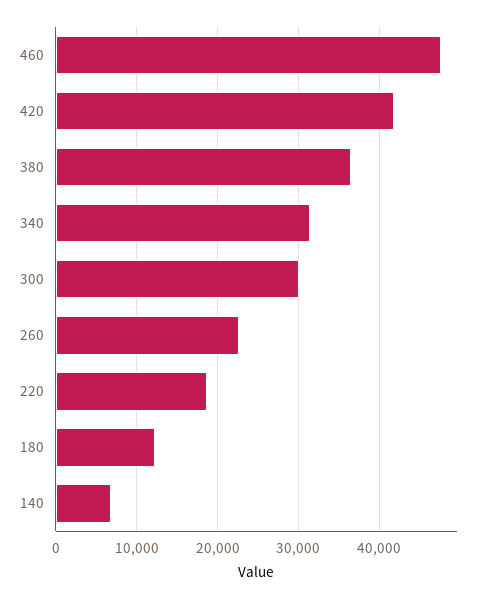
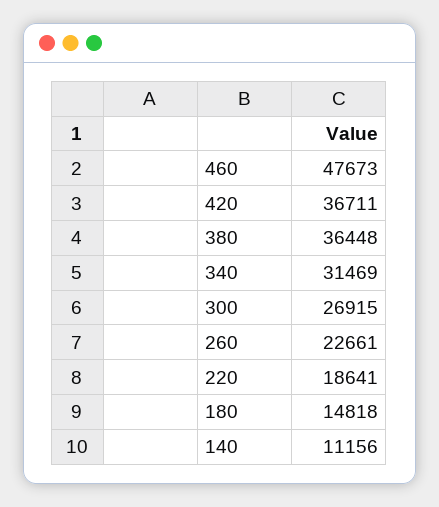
  {
    "460": 47673,
-   "420": 42000,
+   "420": 36711,
    "380": 36448,
    "340": 31469,
-   "300": 30000,
+   "300": 26915,
    "260": 22661,
    "220": 18641,
-   "180": 12000,
+   "180": 14818,
-   "140": 7000
+   "140": 11156
  }

